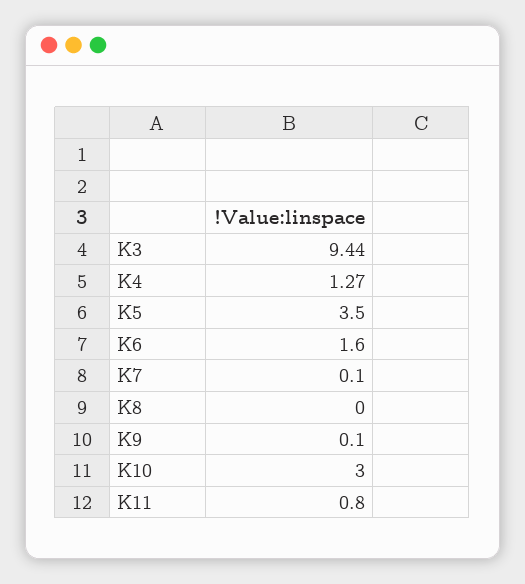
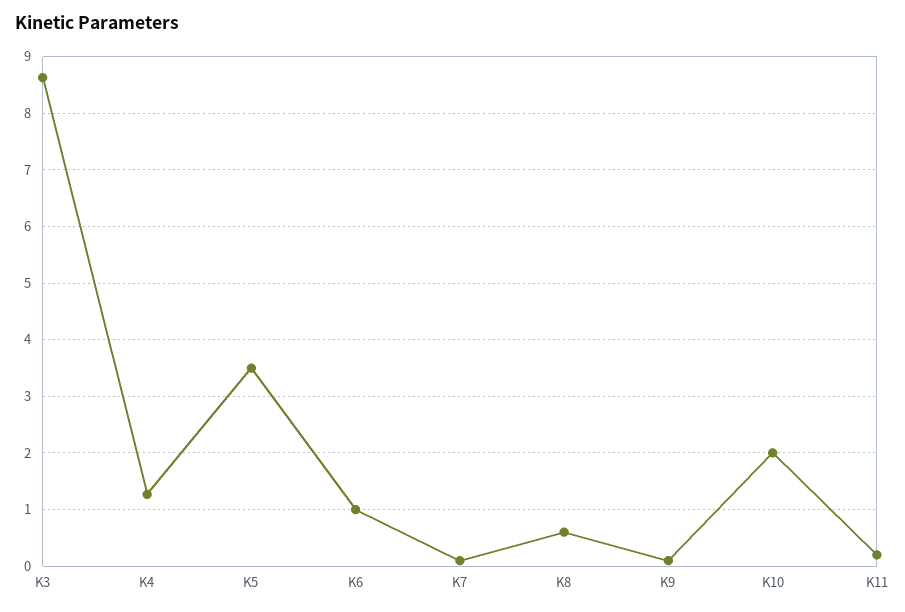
  {
-   "K3": 9.44,
+   "K3": 8.6,
    "K4": 1.27,
    "K5": 3.5,
-   "K6": 1.6,
+   "K6": 1,
    "K7": 0.1,
-   "K8": 0,
+   "K8": 0.6,
    "K9": 0.1,
-   "K10": 3,
+   "K10": 2,
-   "K11": 0.8
+   "K11": 0.2
  }

